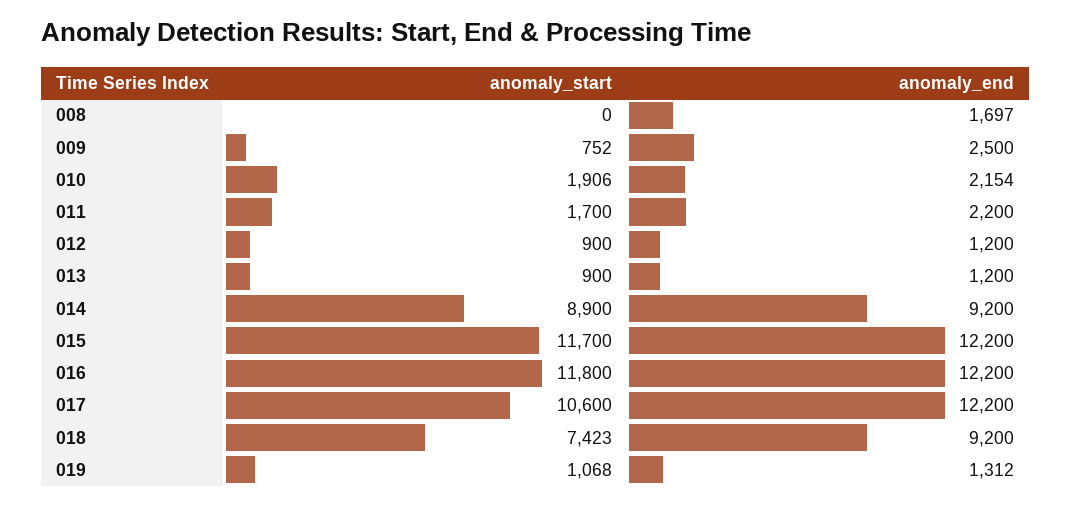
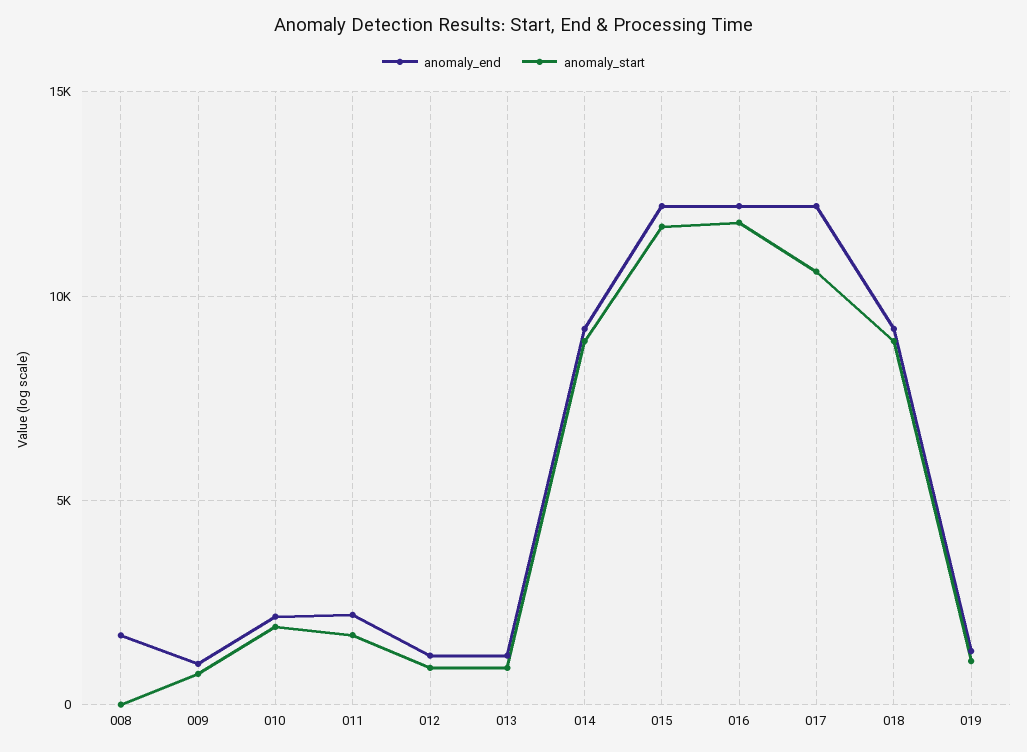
  {
    "anomaly_start": {
      "008": 0,
      "009": 752,
      "010": 1906,
      "011": 1700,
      "012": 900,
      "013": 900,
      "014": 8900,
      "015": 11700,
      "016": 11800,
      "017": 10600,
-     "018": 7423,
+     "018": 9000,
      "019": 1068
    },
    "anomaly_end": {
      "008": 1697,
-     "009": 2500,
+     "009": 1000,
      "010": 2154,
      "011": 2200,
      "012": 1200,
      "013": 1200,
      "014": 9200,
      "015": 12200,
      "016": 12200,
      "017": 12200,
      "018": 9200,
      "019": 1312
    }
  }

